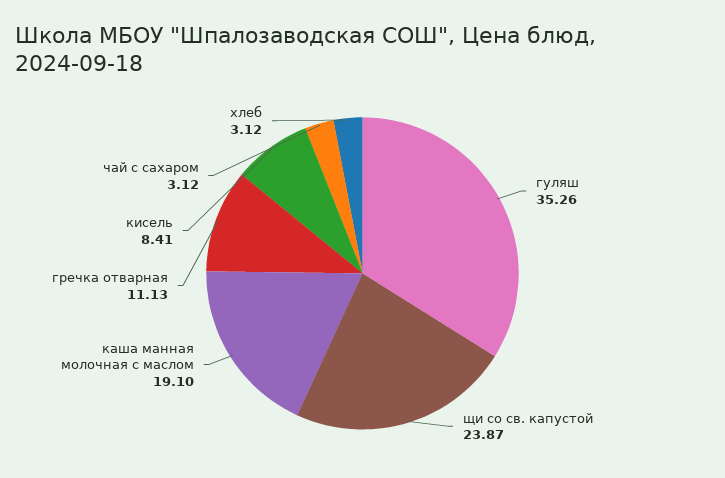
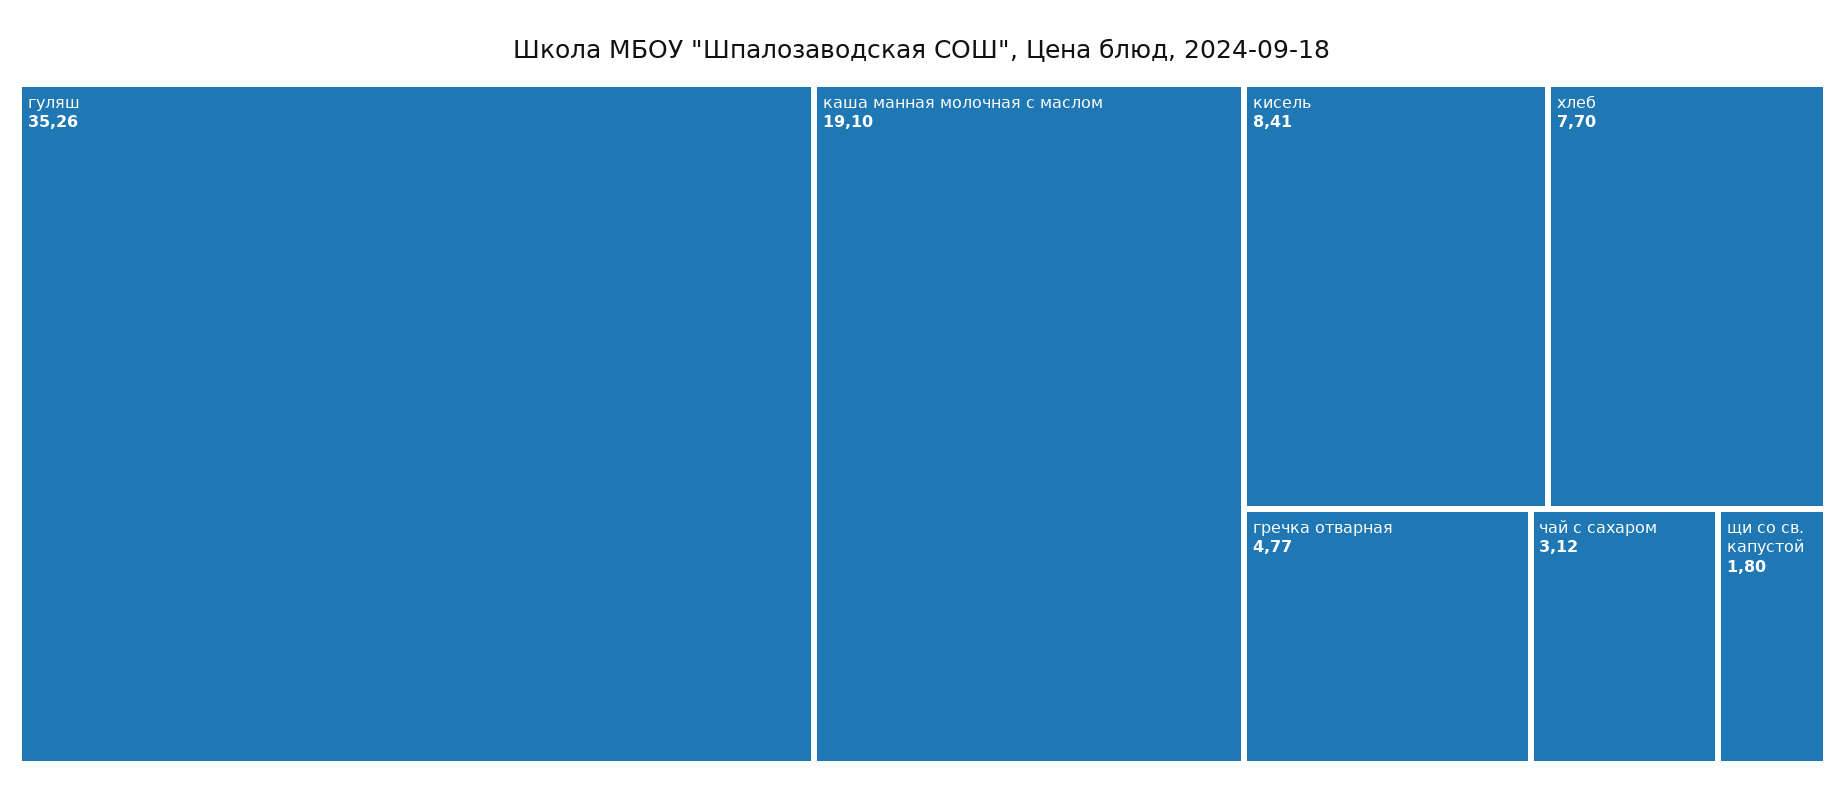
  {
    "гуляш": 35.26,
-   "щи со св. капустой": 23.87,
+   "щи со св. капустой": 1.8,
    "каша манная молочная с маслом": 19.1,
-   "гречка отварная": 11.13,
+   "гречка отварная": 4.77,
    "кисель": 8.41,
    "чай с сахаром": 3.12,
-   "хлеб": 3.12
+   "хлеб": 7.7
  }

